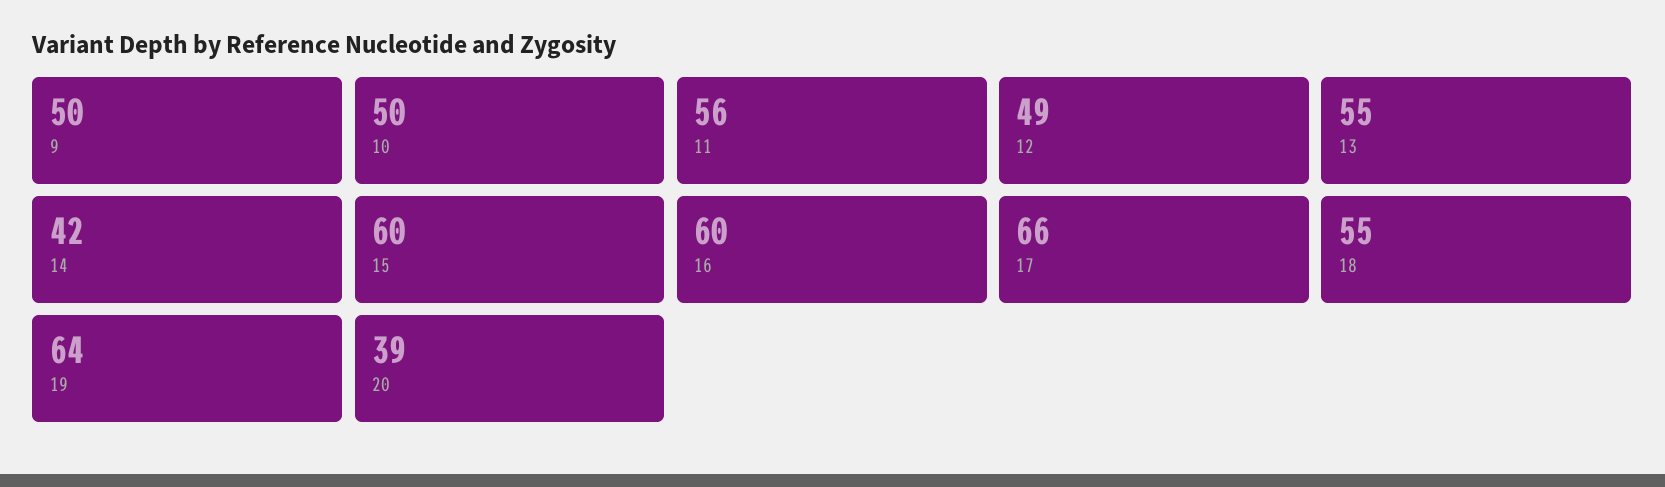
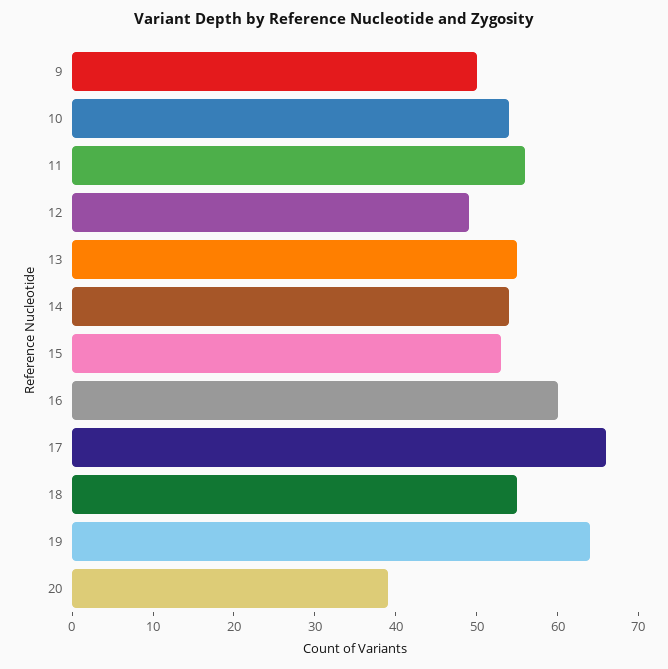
  {
    "9": 50,
-   "10": 50,
+   "10": 54,
    "11": 56,
    "12": 49,
    "13": 55,
-   "14": 42,
+   "14": 54,
-   "15": 60,
+   "15": 53,
    "16": 60,
    "17": 66,
    "18": 55,
    "19": 64,
    "20": 39
  }

